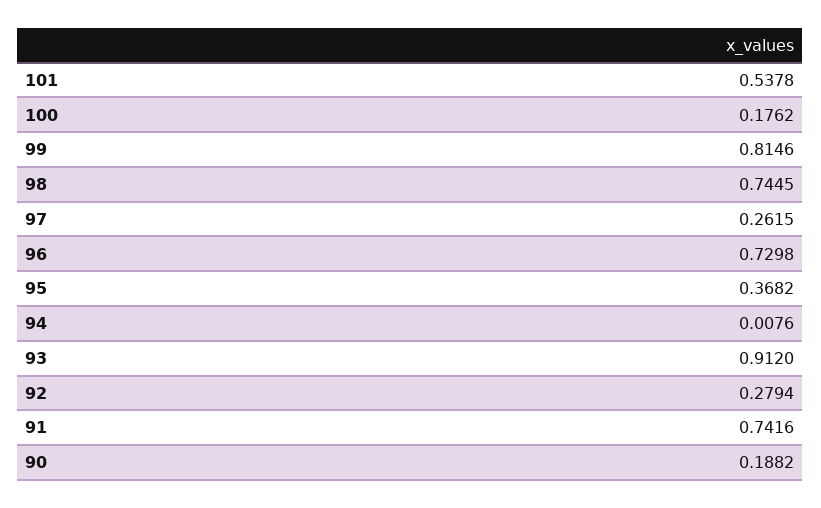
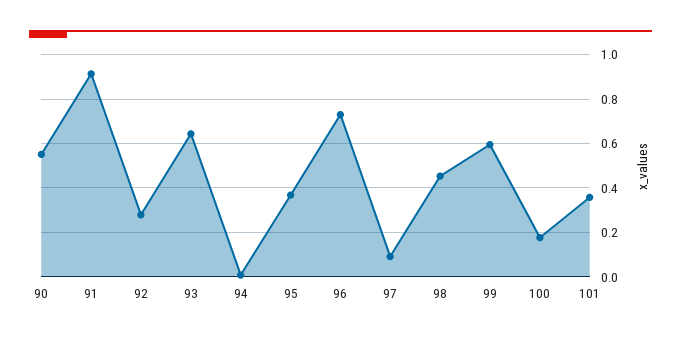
  {
-   "101": 0.5378,
+   "101": 0.35,
    "100": 0.1762,
-   "99": 0.8146,
+   "99": 0.6,
-   "98": 0.7445,
+   "98": 0.45,
-   "97": 0.2615,
+   "97": 0.1,
    "96": 0.7298,
    "95": 0.3682,
    "94": 0.0076,
-   "93": 0.912,
+   "93": 0.65,
    "92": 0.2794,
-   "91": 0.7416,
+   "91": 0.9,
-   "90": 0.1882
+   "90": 0.55
  }

